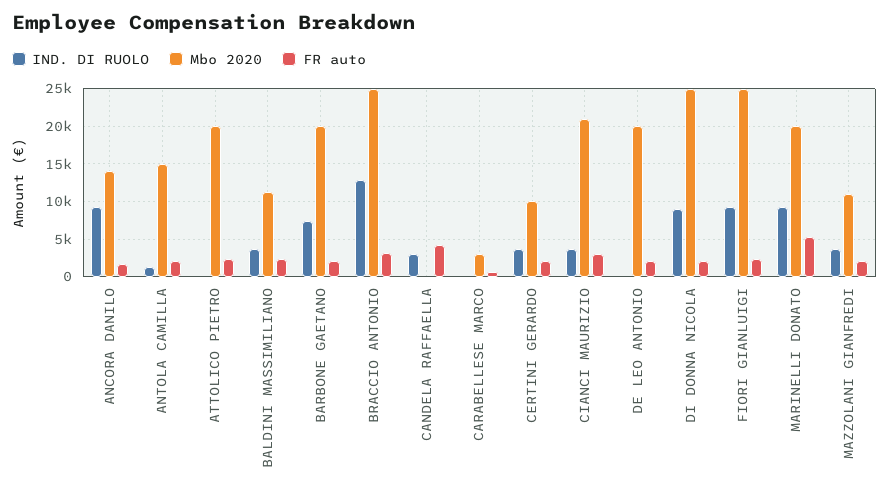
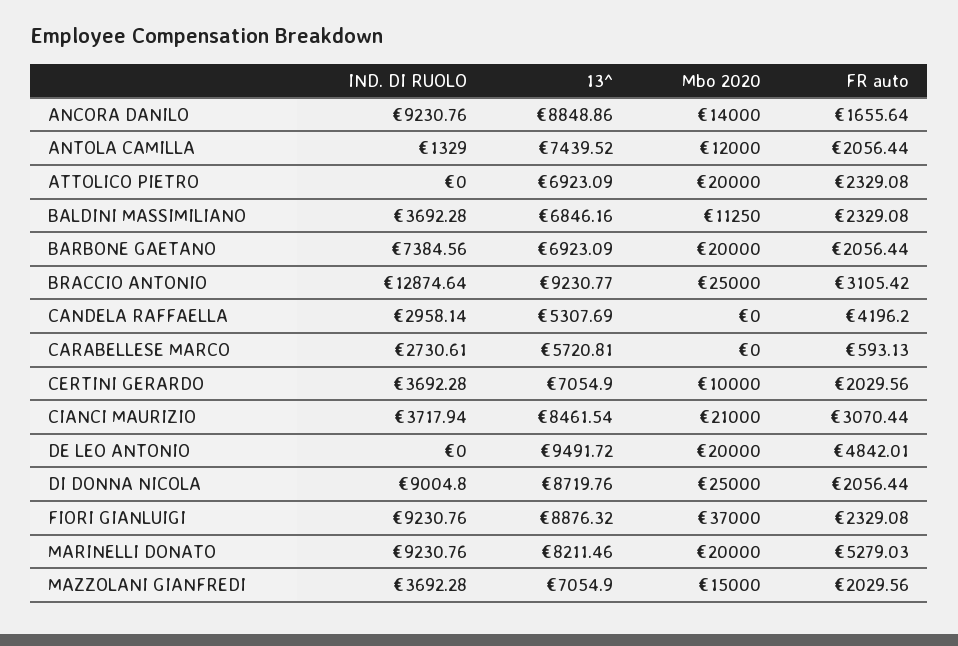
  {
    "IND. DI RUOLO": {
      "ANCORA DANILO": 9230.76,
      "ANTOLA CAMILLA": 1329,
      "ATTOLICO PIETRO": 0,
      "BALDINI MASSIMILIANO": 3692.28,
      "BARBONE GAETANO": 7384.56,
      "BRACCIO ANTONIO": 12874.64,
      "CANDELA RAFFAELLA": 2958.14,
-     "CARABELLESE MARCO": 0,
+     "CARABELLESE MARCO": 2730.61,
      "CERTINI GERARDO": 3692.28,
      "CIANCI MAURIZIO": 3717.94,
      "DE LEO ANTONIO": 0,
      "DI DONNA NICOLA": 9004.8,
      "FIORI GIANLUIGI": 9230.76,
      "MARINELLI DONATO": 9230.76,
      "MAZZOLANI GIANFREDI": 3692.28
    },
    "Mbo 2020": {
      "ANCORA DANILO": 14000,
-     "ANTOLA CAMILLA": 15000,
+     "ANTOLA CAMILLA": 12000,
      "ATTOLICO PIETRO": 20000,
      "BALDINI MASSIMILIANO": 11250,
      "BARBONE GAETANO": 20000,
      "BRACCIO ANTONIO": 25000,
      "CANDELA RAFFAELLA": 0,
-     "CARABELLESE MARCO": 3000,
+     "CARABELLESE MARCO": 0,
      "CERTINI GERARDO": 10000,
      "CIANCI MAURIZIO": 21000,
      "DE LEO ANTONIO": 20000,
      "DI DONNA NICOLA": 25000,
-     "FIORI GIANLUIGI": 25000,
+     "FIORI GIANLUIGI": 37000,
      "MARINELLI DONATO": 20000,
-     "MAZZOLANI GIANFREDI": 11000
+     "MAZZOLANI GIANFREDI": 15000
    },
    "FR auto": {
      "ANCORA DANILO": 1655.64,
      "ANTOLA CAMILLA": 2056.44,
      "ATTOLICO PIETRO": 2329.08,
      "BALDINI MASSIMILIANO": 2329.08,
      "BARBONE GAETANO": 2056.44,
      "BRACCIO ANTONIO": 3105.42,
      "CANDELA RAFFAELLA": 4196.2,
      "CARABELLESE MARCO": 593.13,
      "CERTINI GERARDO": 2029.56,
      "CIANCI MAURIZIO": 3070.44,
-     "DE LEO ANTONIO": 2000,
+     "DE LEO ANTONIO": 4842.01,
      "DI DONNA NICOLA": 2056.44,
      "FIORI GIANLUIGI": 2329.08,
      "MARINELLI DONATO": 5279.03,
      "MAZZOLANI GIANFREDI": 2029.56
-   }
+   },
+   "13^": {
+     "ANCORA DANILO": 8848.86,
+     "ANTOLA CAMILLA": 7439.52,
+     "ATTOLICO PIETRO": 6923.09,
+     "BALDINI MASSIMILIANO": 6846.16,
+     "BARBONE GAETANO": 6923.09,
+     "BRACCIO ANTONIO": 9230.77,
+     "CANDELA RAFFAELLA": 5307.69,
+     "CARABELLESE MARCO": 5720.81,
+     "CERTINI GERARDO": 7054.9,
+     "CIANCI MAURIZIO": 8461.54,
+     "DE LEO ANTONIO": 9491.72,
+     "DI DONNA NICOLA": 8719.76,
+     "FIORI GIANLUIGI": 8876.32,
+     "MARINELLI DONATO": 8211.46,
+     "MAZZOLANI GIANFREDI": 7054.9
+   }
  }

